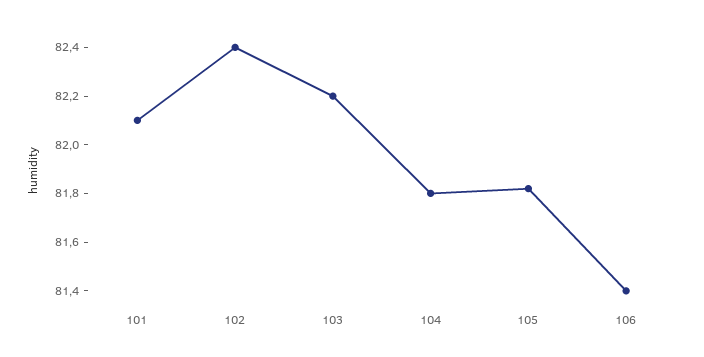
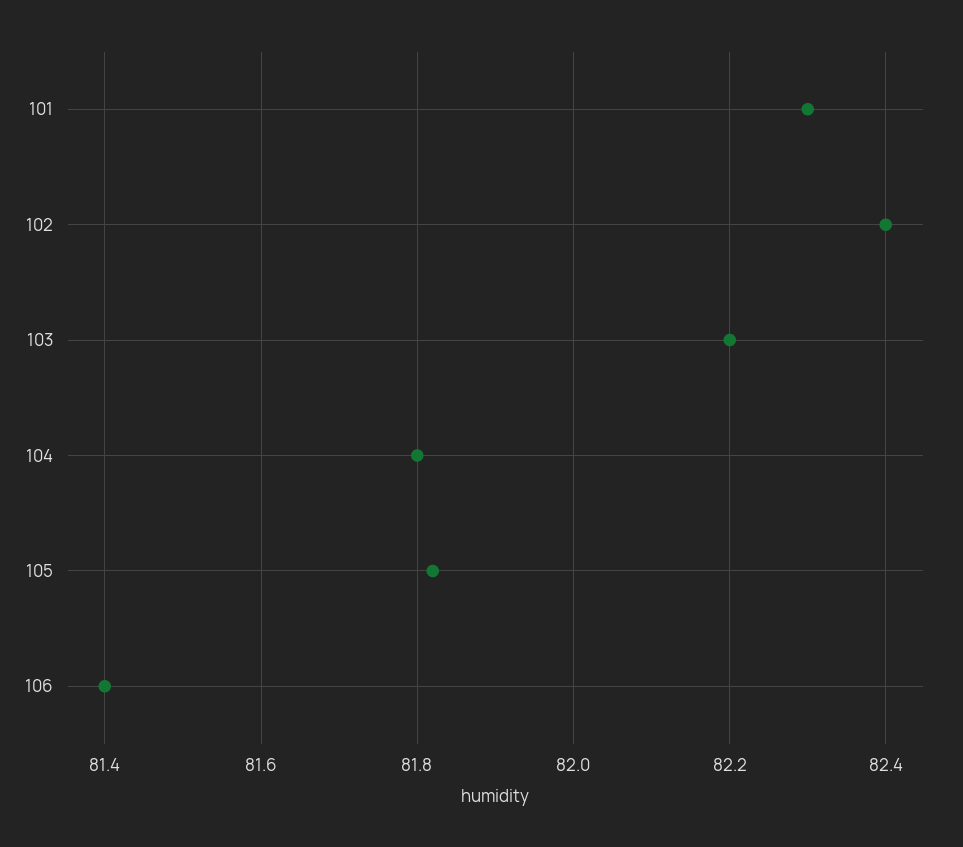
  {
-   "101": 82.1,
+   "101": 82.3,
    "102": 82.4,
    "103": 82.2,
    "104": 81.8,
    "105": 81.8,
    "106": 81.4
  }

